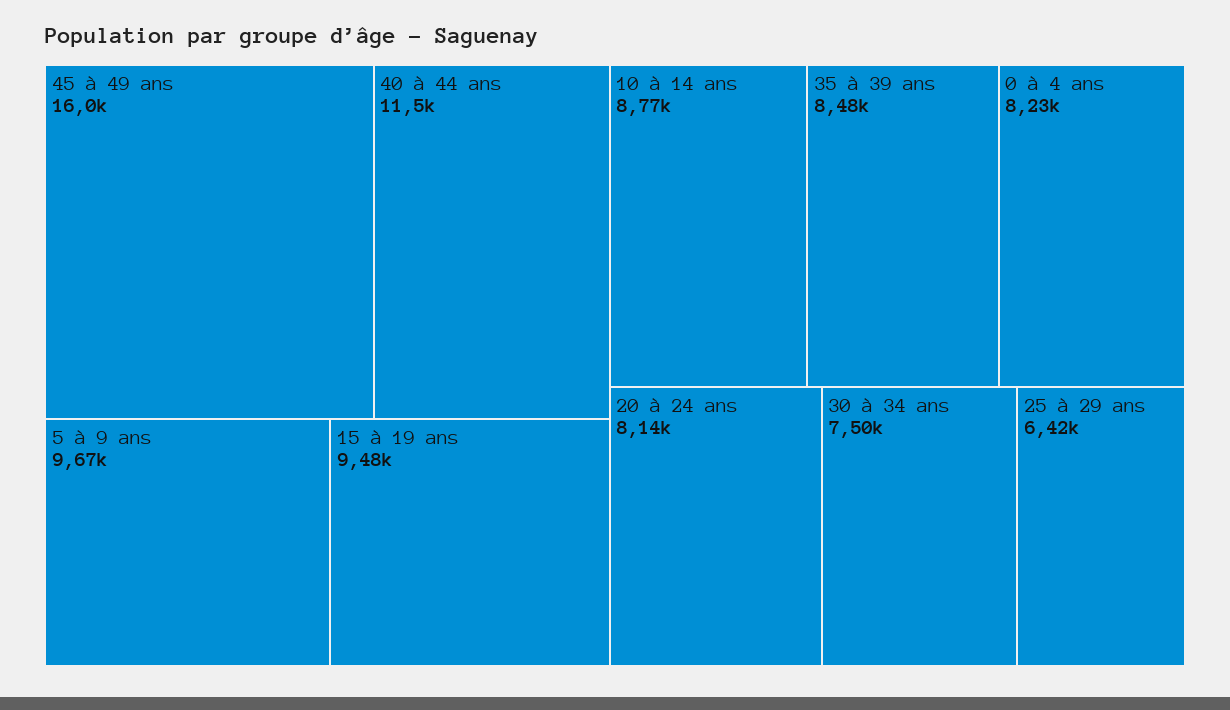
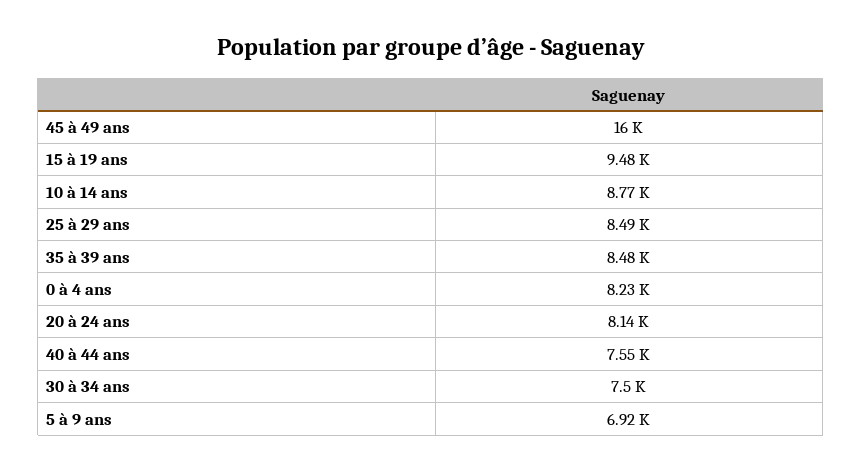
  {
    "45 à 49 ans": 16000,
-   "40 à 44 ans": 11500,
+   "40 à 44 ans": 7550,
-   "5 à 9 ans": 9670,
+   "5 à 9 ans": 6920,
    "15 à 19 ans": 9480,
    "10 à 14 ans": 8770,
    "35 à 39 ans": 8480,
    "0 à 4 ans": 8230,
    "20 à 24 ans": 8140,
    "30 à 34 ans": 7500,
-   "25 à 29 ans": 6420
+   "25 à 29 ans": 8490
  }

